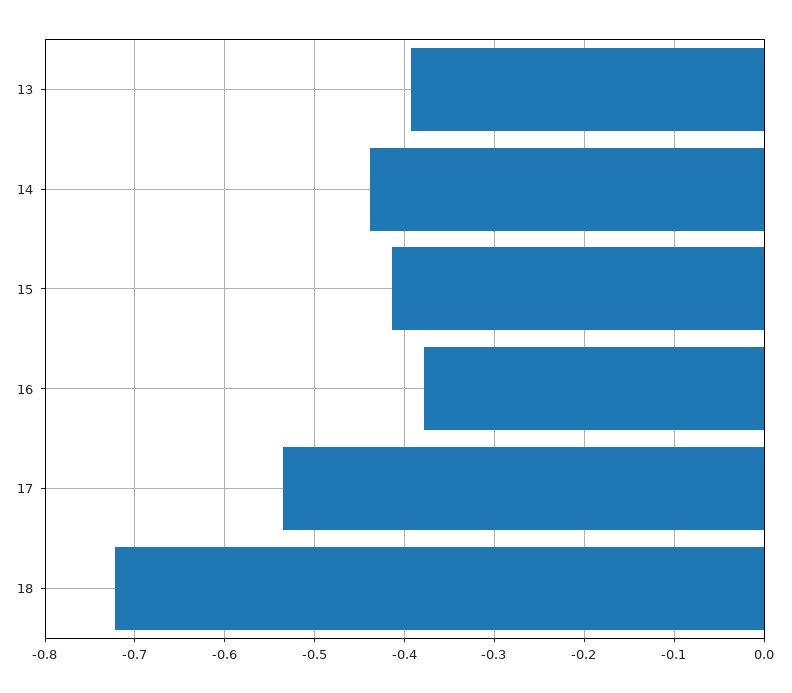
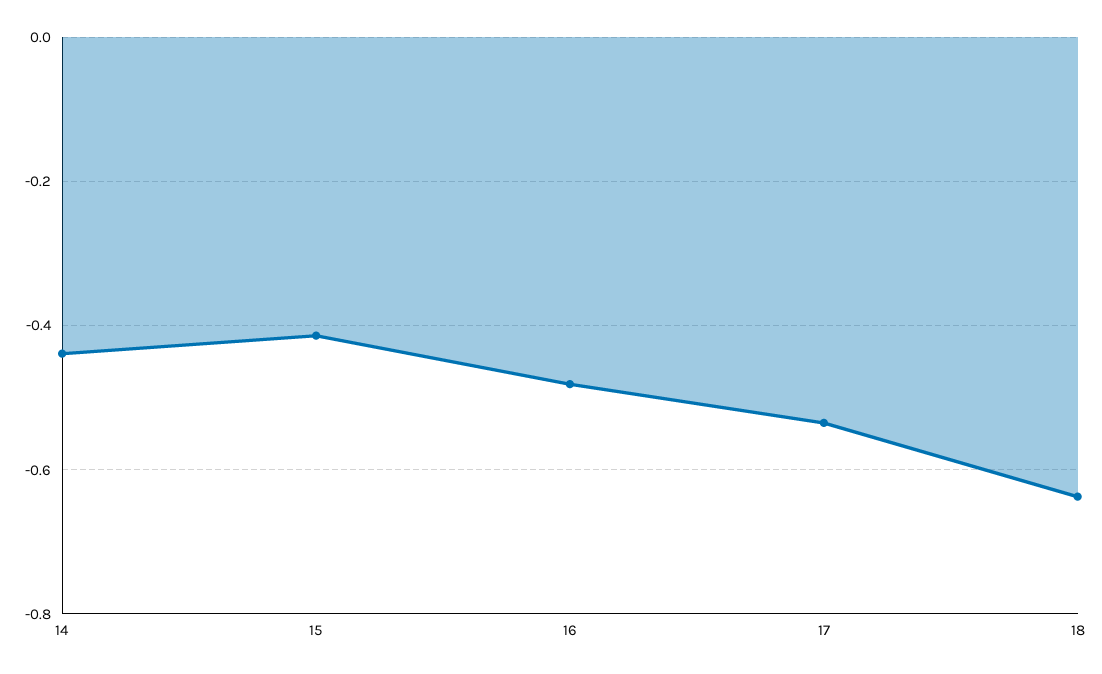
  {
-   "13": -0.39,
    "14": -0.44,
    "15": -0.41,
-   "16": -0.38,
+   "16": -0.48,
    "17": -0.53,
-   "18": -0.72
+   "18": -0.64
  }

